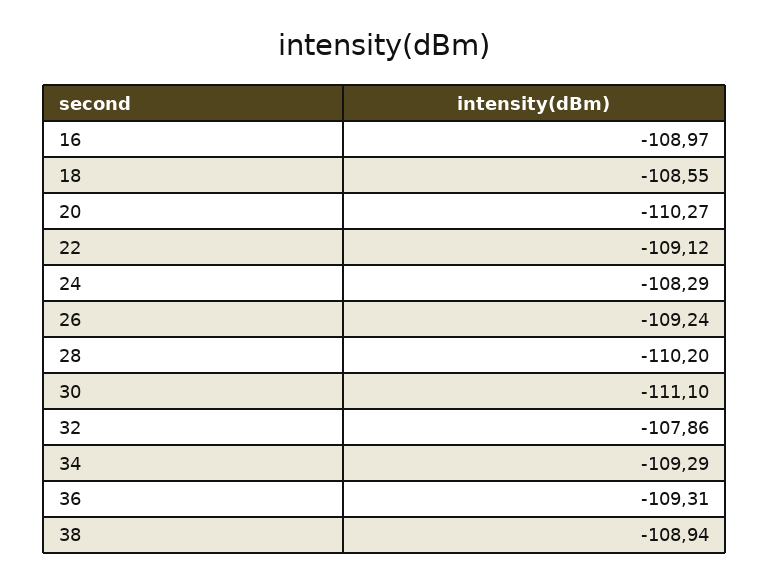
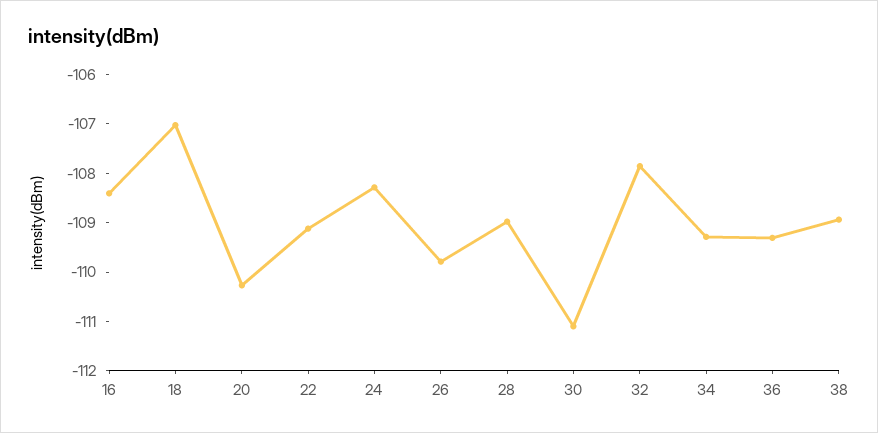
  {
-   "16": -108.97,
+   "16": -108.4,
-   "18": -108.55,
+   "18": -107,
    "20": -110.27,
    "22": -109.12,
    "24": -108.29,
-   "26": -109.24,
+   "26": -109.8,
-   "28": -110.2,
+   "28": -109,
    "30": -111.1,
    "32": -107.86,
    "34": -109.29,
    "36": -109.31,
    "38": -108.94
  }

